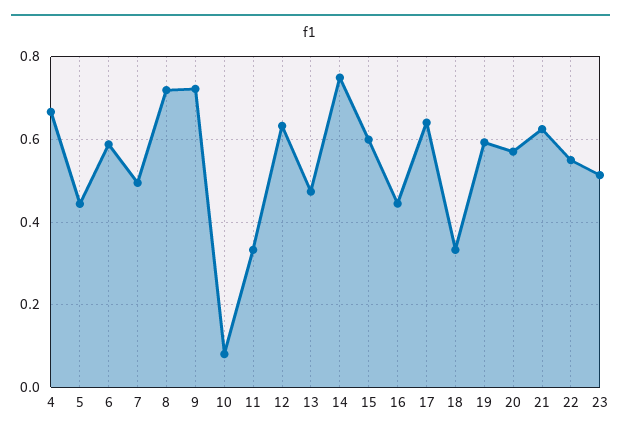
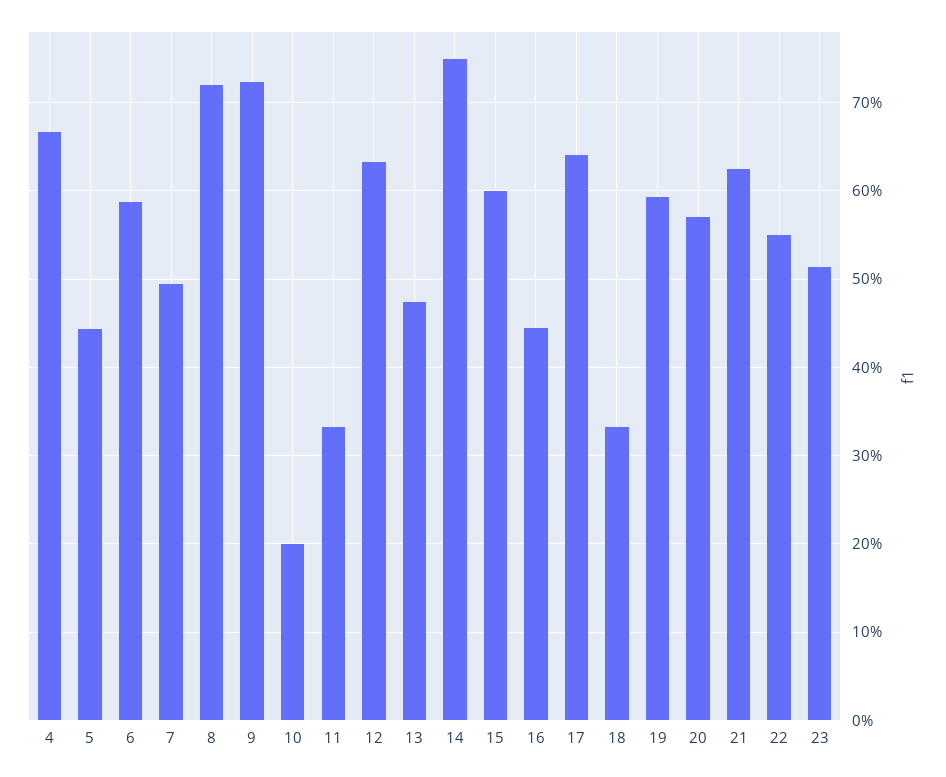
  {
    "4": 0.67,
    "5": 0.44,
    "6": 0.59,
    "7": 0.5,
    "8": 0.72,
    "9": 0.72,
-   "10": 0.08,
+   "10": 0.2,
    "11": 0.33,
    "12": 0.63,
    "13": 0.47,
    "14": 0.75,
    "15": 0.6,
    "16": 0.45,
    "17": 0.64,
    "18": 0.33,
    "19": 0.59,
    "20": 0.57,
    "21": 0.63,
    "22": 0.55,
    "23": 0.51
  }

